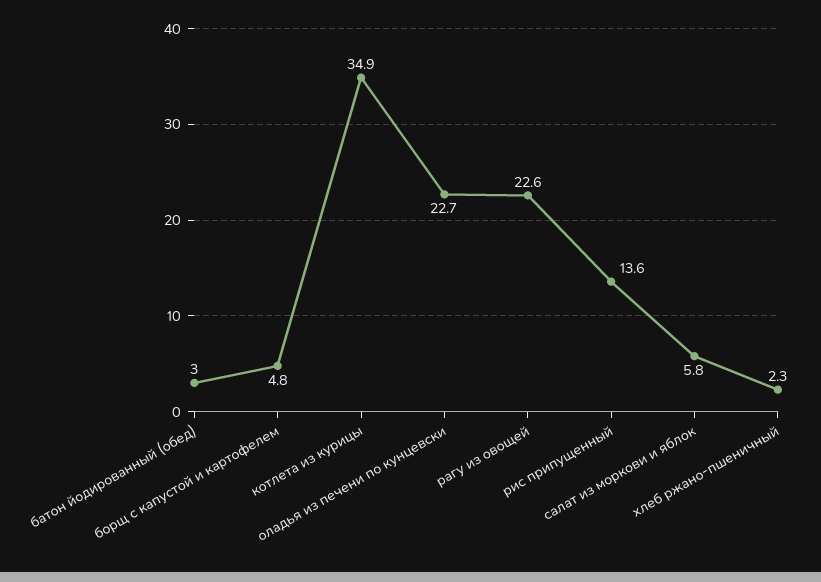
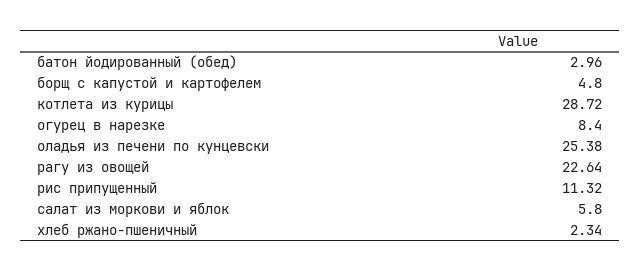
  {
    "батон йодированный (обед)": 2.96,
    "борщ с капустой и картофелем": 4.8,
-   "котлета из курицы": 34.9,
+   "котлета из курицы": 28.72,
-   "оладья из печени по кунцевски": 22.7,
+   "оладья из печени по кунцевски": 25.38,
    "рагу из овощей": 22.64,
-   "рис припущенный": 13.6,
+   "рис припущенный": 11.32,
    "салат из моркови и яблок": 5.8,
-   "хлеб ржано-пшеничный": 2.34
+   "хлеб ржано-пшеничный": 2.34,
+   "огурец в нарезке": 8.4
  }

